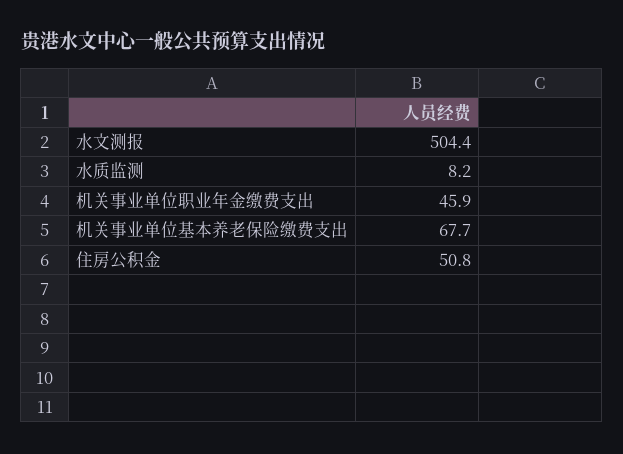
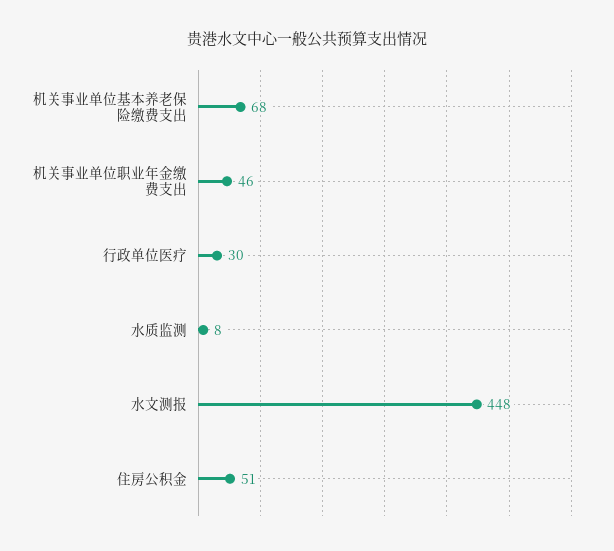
  {
-   "水文测报": 504.4,
+   "水文测报": 448,
    "水质监测": 8.2,
    "机关事业单位职业年金缴费支出": 45.9,
    "机关事业单位基本养老保险缴费支出": 67.7,
-   "住房公积金": 50.8
+   "住房公积金": 50.8,
+   "行政单位医疗": 30
  }

